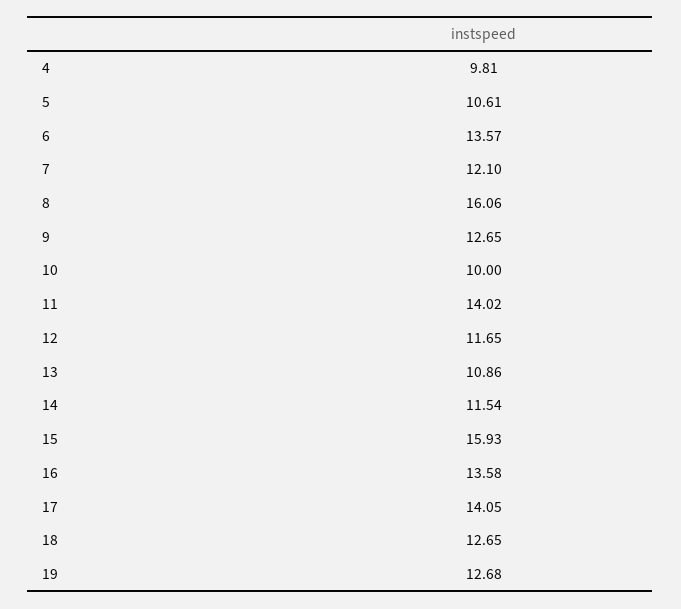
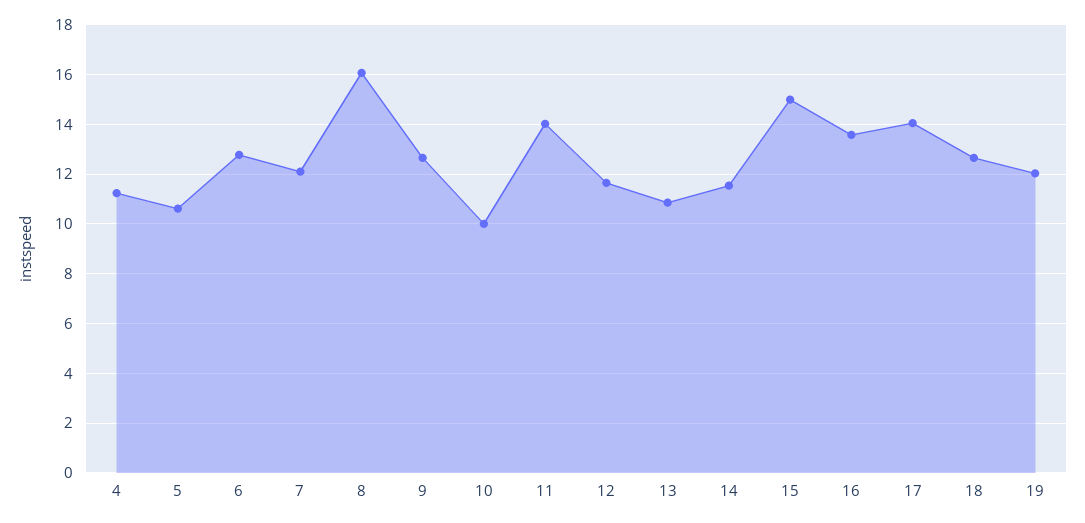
  {
-   "4": 9.81,
+   "4": 11.25,
    "5": 10.61,
-   "6": 13.57,
+   "6": 12.75,
    "7": 12.1,
    "8": 16.06,
    "9": 12.65,
    "10": 10,
    "11": 14.02,
    "12": 11.65,
    "13": 10.86,
    "14": 11.54,
-   "15": 15.93,
+   "15": 15,
    "16": 13.58,
    "17": 14.05,
    "18": 12.65,
-   "19": 12.68
+   "19": 12
  }

